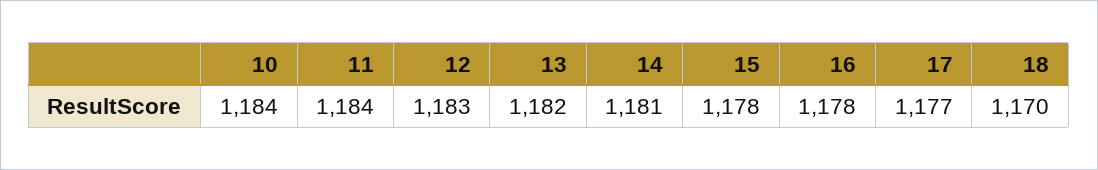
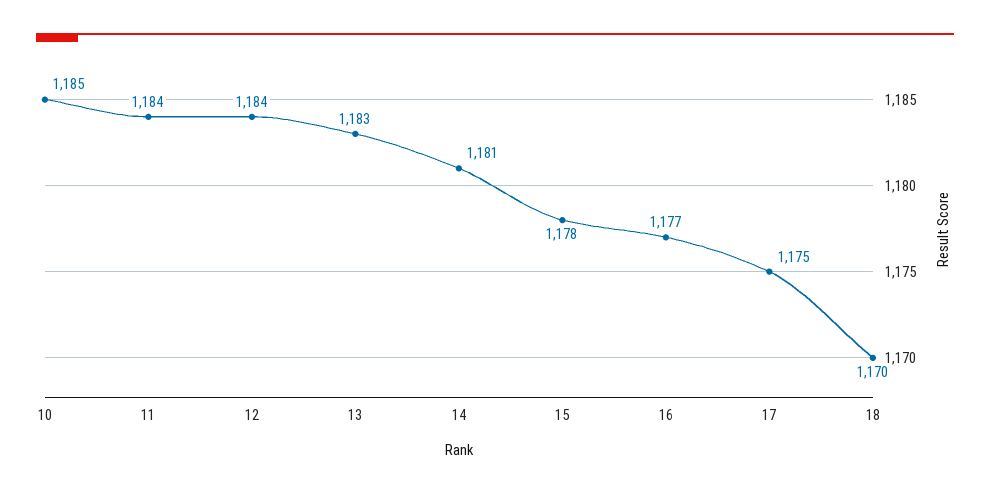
  {
-   "10": 1184,
+   "10": 1185,
    "11": 1184,
-   "12": 1183,
+   "12": 1184,
-   "13": 1182,
+   "13": 1183,
    "14": 1181,
    "15": 1178,
-   "16": 1178,
+   "16": 1177,
-   "17": 1177,
+   "17": 1175,
    "18": 1170
  }

